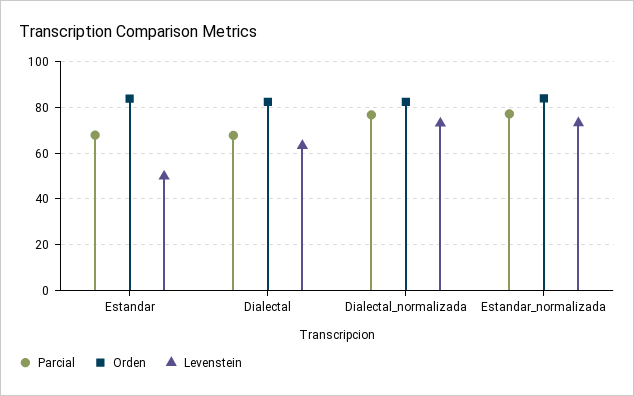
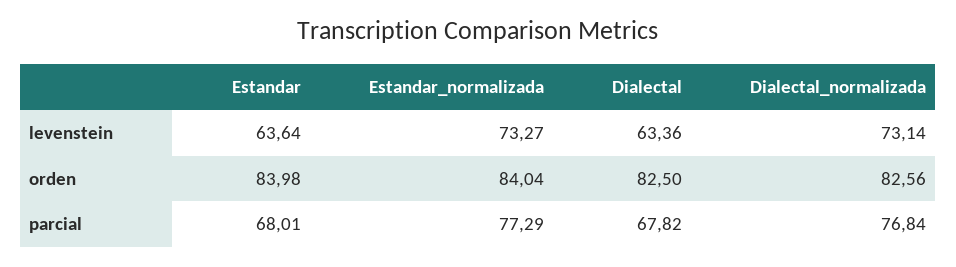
  {
    "Parcial": {
      "Estandar": 68.01,
      "Dialectal": 67.82,
      "Dialectal_normalizada": 76.84,
      "Estandar_normalizada": 77.29
    },
    "Orden": {
      "Estandar": 83.98,
      "Dialectal": 82.5,
      "Dialectal_normalizada": 82.56,
      "Estandar_normalizada": 84.04
    },
    "Levenstein": {
-     "Estandar": 50,
+     "Estandar": 63.64,
      "Dialectal": 63.36,
      "Dialectal_normalizada": 73.14,
      "Estandar_normalizada": 73.27
    }
  }

